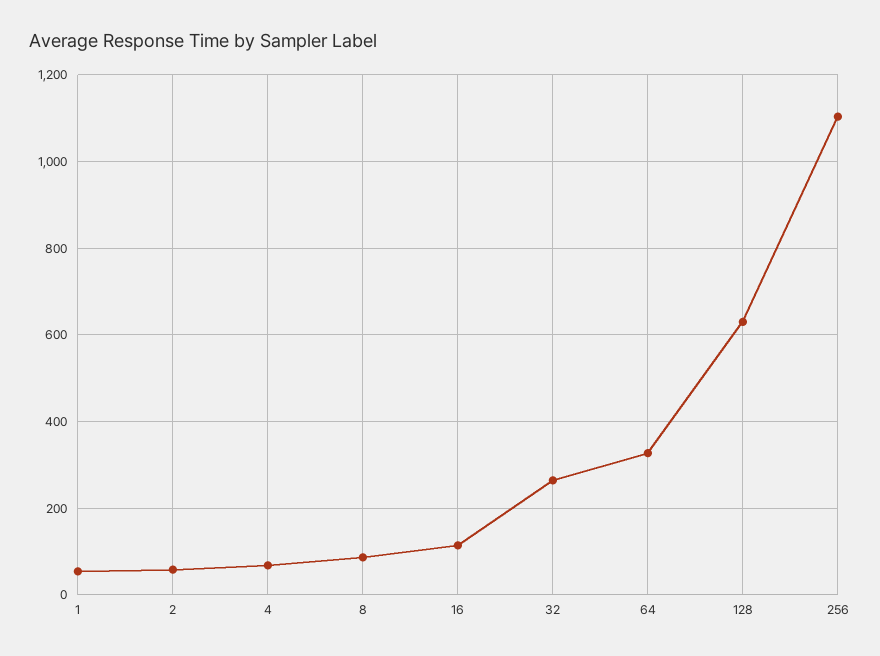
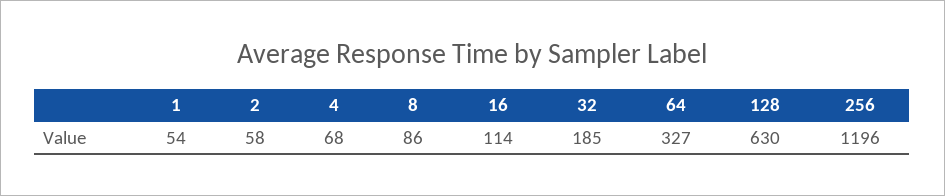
  {
    "1": 54,
    "2": 58,
    "4": 68,
    "8": 86,
    "16": 114,
-   "32": 260,
+   "32": 185,
    "64": 327,
    "128": 630,
-   "256": 1100
+   "256": 1196
  }

